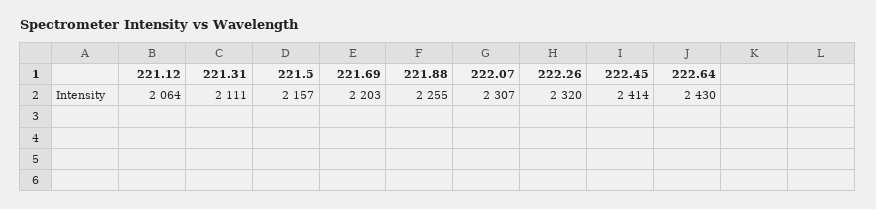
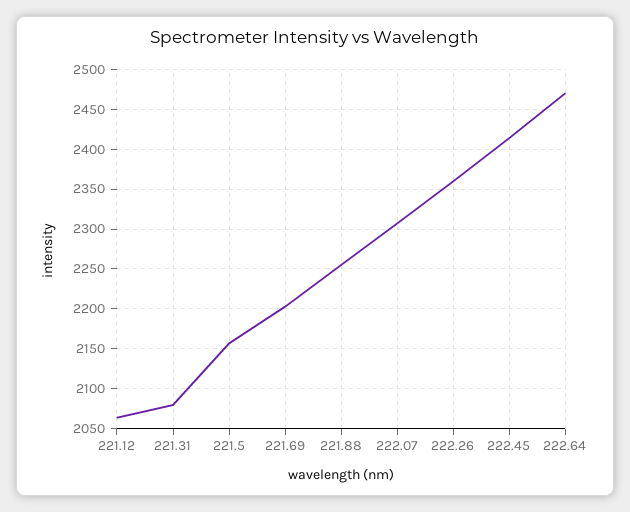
  {
    "221.12": 2064,
-   "221.31": 2111,
+   "221.31": 2080,
    "221.5": 2157,
    "221.69": 2203,
    "221.88": 2255,
    "222.07": 2307,
-   "222.26": 2320,
+   "222.26": 2360,
    "222.45": 2414,
-   "222.64": 2430
+   "222.64": 2470
  }

